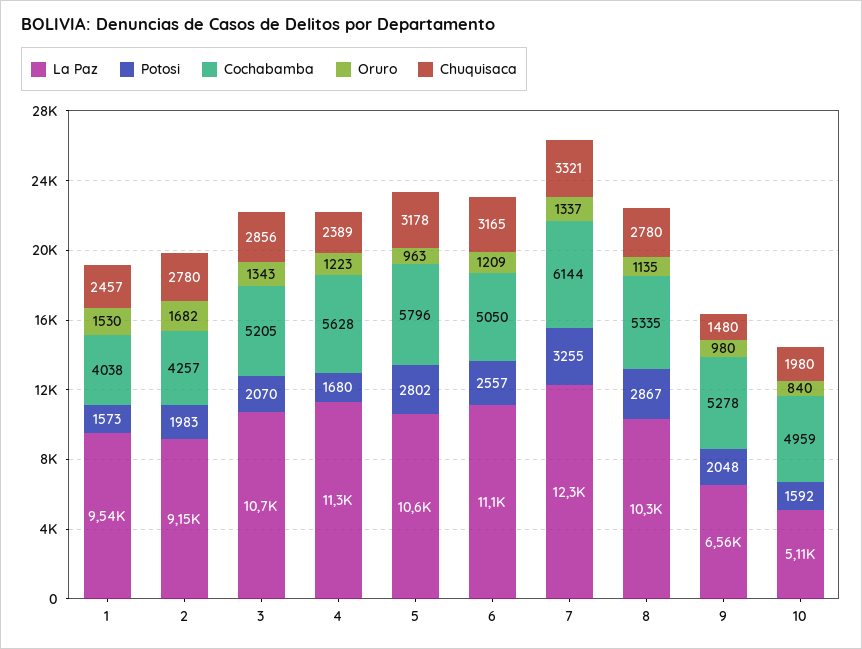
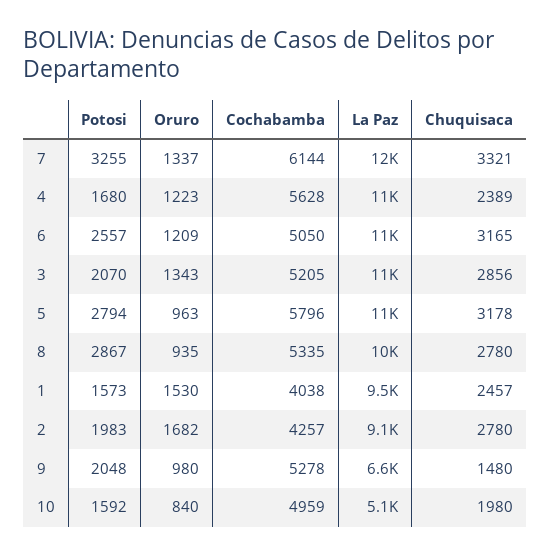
  {
    "La Paz": {
      "1": 9540,
      "2": 9150,
      "3": 10700,
      "4": 11300,
      "5": 10600,
      "6": 11100,
      "7": 12300,
      "8": 10300,
      "9": 6560,
      "10": 5110
    },
    "Potosi": {
      "1": 1573,
      "2": 1983,
      "3": 2070,
      "4": 1680,
-     "5": 2802,
+     "5": 2794,
      "6": 2557,
      "7": 3255,
      "8": 2867,
      "9": 2048,
      "10": 1592
    },
    "Cochabamba": {
      "1": 4038,
      "2": 4257,
      "3": 5205,
      "4": 5628,
      "5": 5796,
      "6": 5050,
      "7": 6144,
      "8": 5335,
      "9": 5278,
      "10": 4959
    },
    "Oruro": {
      "1": 1530,
      "2": 1682,
      "3": 1343,
      "4": 1223,
      "5": 963,
      "6": 1209,
      "7": 1337,
-     "8": 1135,
+     "8": 935,
      "9": 980,
      "10": 840
    },
    "Chuquisaca": {
      "1": 2457,
      "2": 2780,
      "3": 2856,
      "4": 2389,
      "5": 3178,
      "6": 3165,
      "7": 3321,
      "8": 2780,
      "9": 1480,
      "10": 1980
    }
  }

